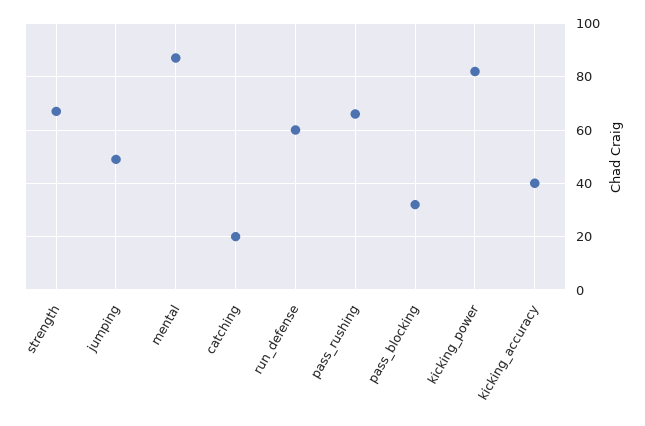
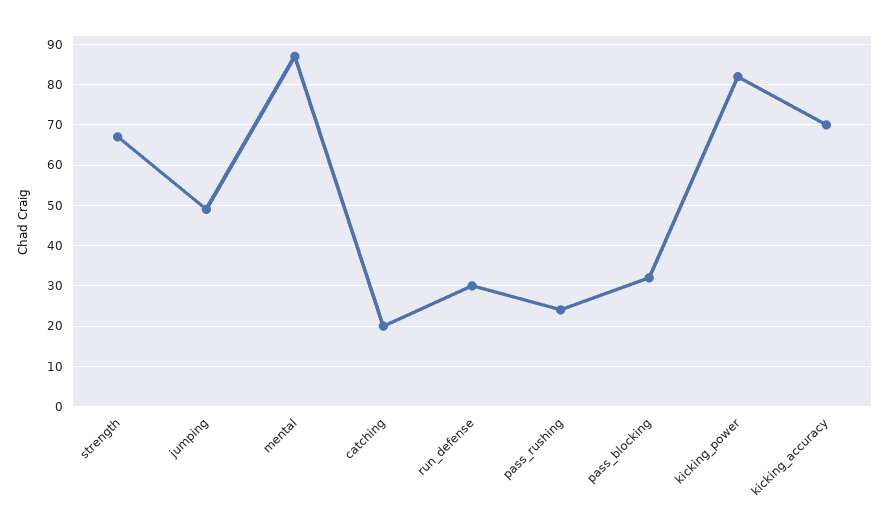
  {
    "strength": 65,
    "jumping": 50,
    "mental": 85,
    "catching": 20,
-   "run_defense": 60,
+   "run_defense": 30,
-   "pass_rushing": 65,
+   "pass_rushing": 25,
    "pass_blocking": 30,
    "kicking_power": 80,
-   "kicking_accuracy": 40
+   "kicking_accuracy": 70
  }

